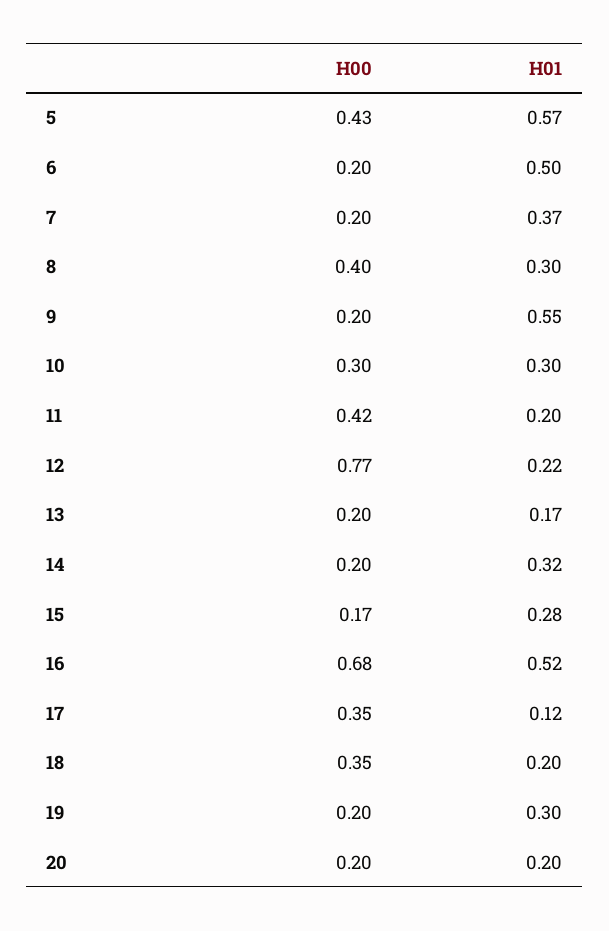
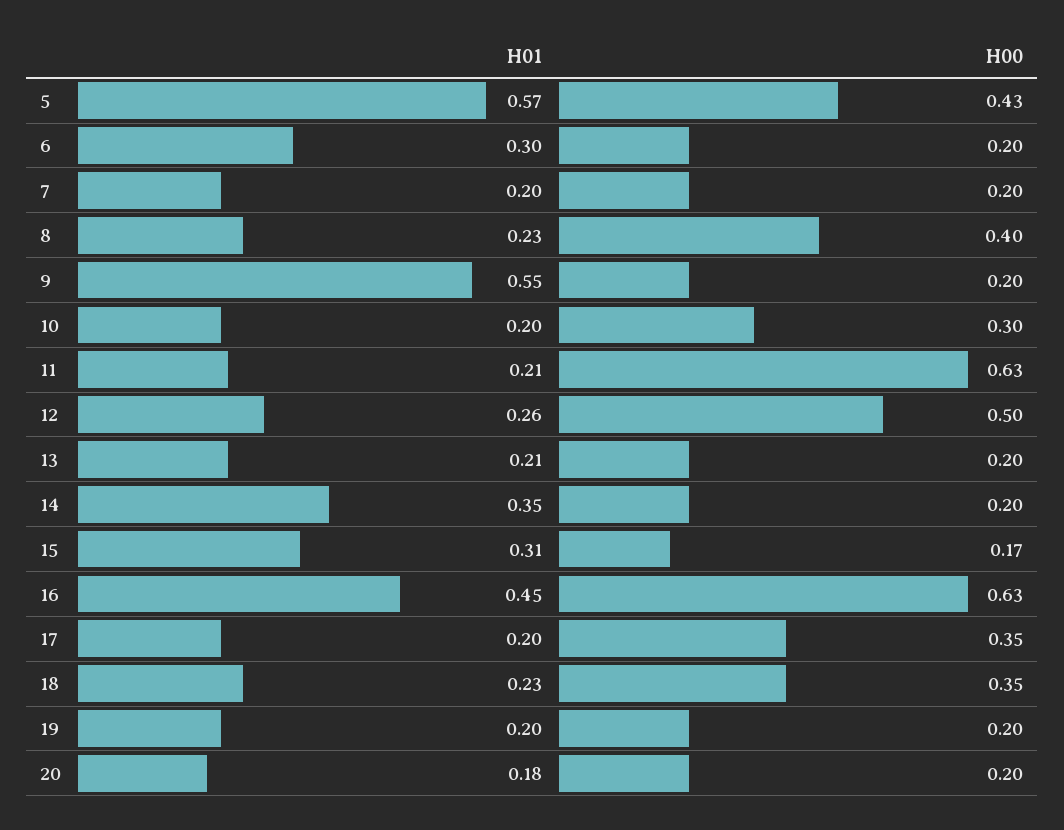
  {
    "H00": {
      "5": 0.43,
      "6": 0.2,
      "7": 0.2,
      "8": 0.4,
      "9": 0.2,
      "10": 0.3,
-     "11": 0.42,
+     "11": 0.63,
-     "12": 0.77,
+     "12": 0.5,
      "13": 0.2,
      "14": 0.2,
      "15": 0.17,
-     "16": 0.68,
+     "16": 0.63,
      "17": 0.35,
      "18": 0.35,
      "19": 0.2,
      "20": 0.2
    },
    "H01": {
      "5": 0.57,
-     "6": 0.5,
+     "6": 0.3,
-     "7": 0.37,
+     "7": 0.2,
-     "8": 0.3,
+     "8": 0.23,
      "9": 0.55,
-     "10": 0.3,
+     "10": 0.2,
-     "11": 0.2,
+     "11": 0.21,
-     "12": 0.22,
+     "12": 0.26,
-     "13": 0.17,
+     "13": 0.21,
-     "14": 0.32,
+     "14": 0.35,
-     "15": 0.28,
+     "15": 0.31,
-     "16": 0.52,
+     "16": 0.45,
-     "17": 0.12,
+     "17": 0.2,
-     "18": 0.2,
+     "18": 0.23,
-     "19": 0.3,
+     "19": 0.2,
-     "20": 0.2
+     "20": 0.18
    }
  }

